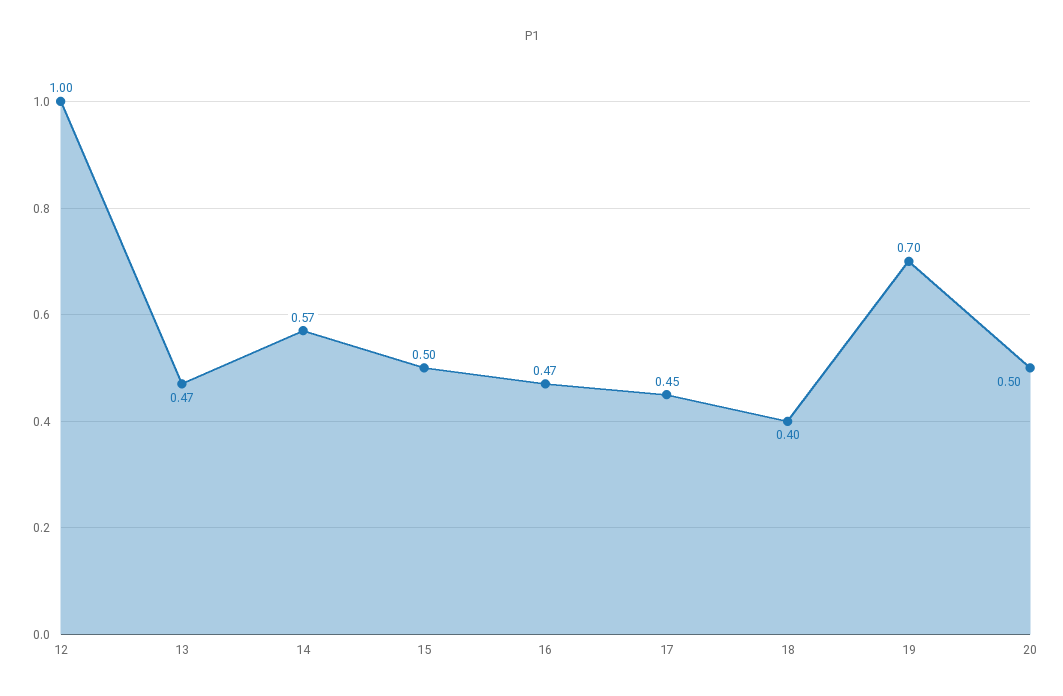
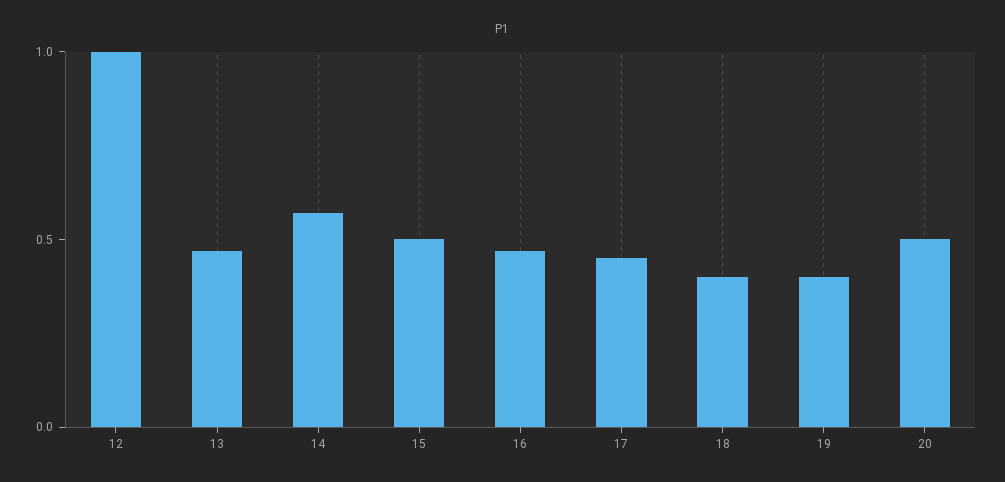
  {
    "12": 1,
    "13": 0.47,
    "14": 0.57,
    "15": 0.5,
    "16": 0.47,
    "17": 0.45,
    "18": 0.4,
-   "19": 0.7,
+   "19": 0.4,
    "20": 0.5
  }

